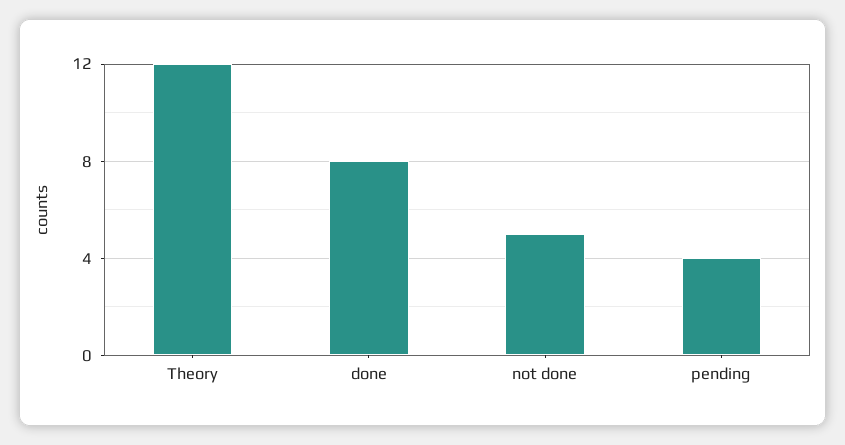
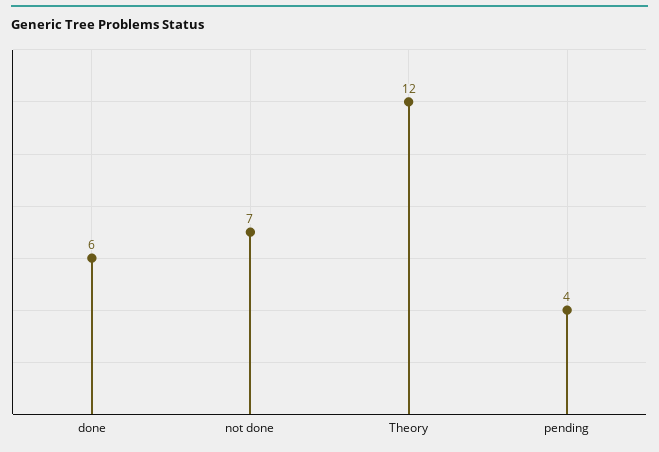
  {
    "Theory": 12,
-   "done": 8,
+   "done": 6,
-   "not done": 5,
+   "not done": 7,
    "pending": 4
  }

